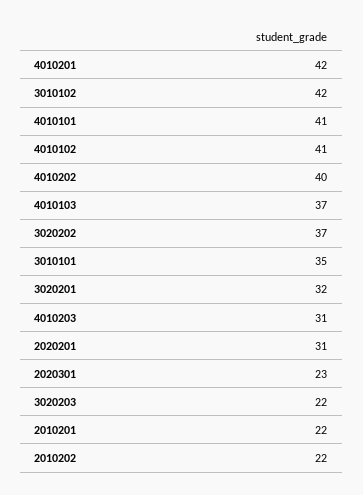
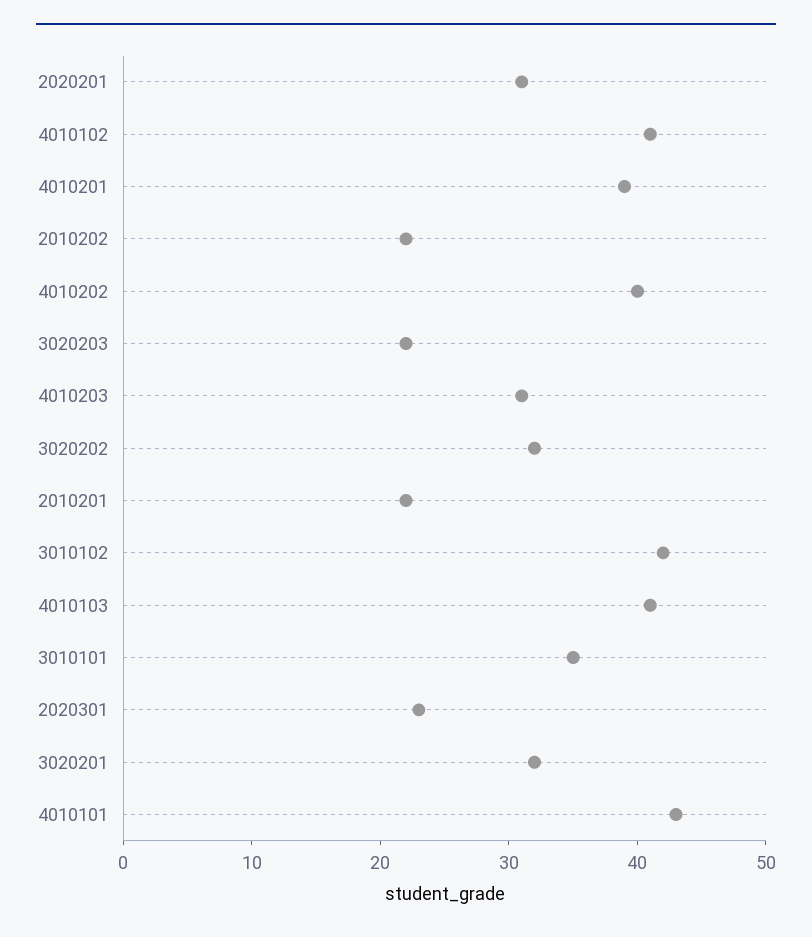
  {
-   "4010201": 42,
+   "4010201": 39,
    "3010102": 42,
-   "4010101": 41,
+   "4010101": 43,
    "4010102": 41,
    "4010202": 40,
-   "4010103": 37,
+   "4010103": 41,
-   "3020202": 37,
+   "3020202": 32,
    "3010101": 35,
    "3020201": 32,
    "4010203": 31,
    "2020201": 31,
    "2020301": 23,
    "3020203": 22,
    "2010201": 22,
    "2010202": 22
  }

